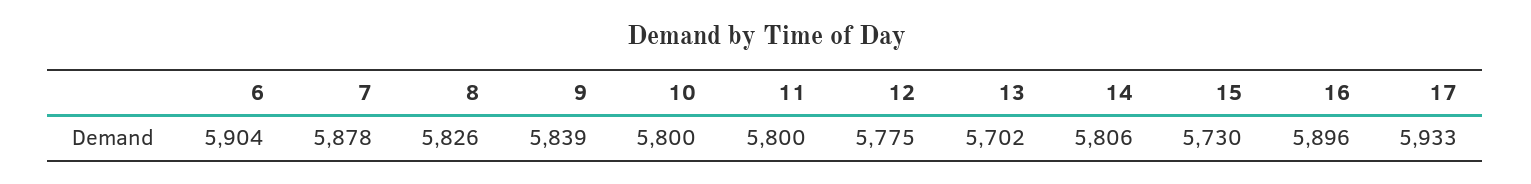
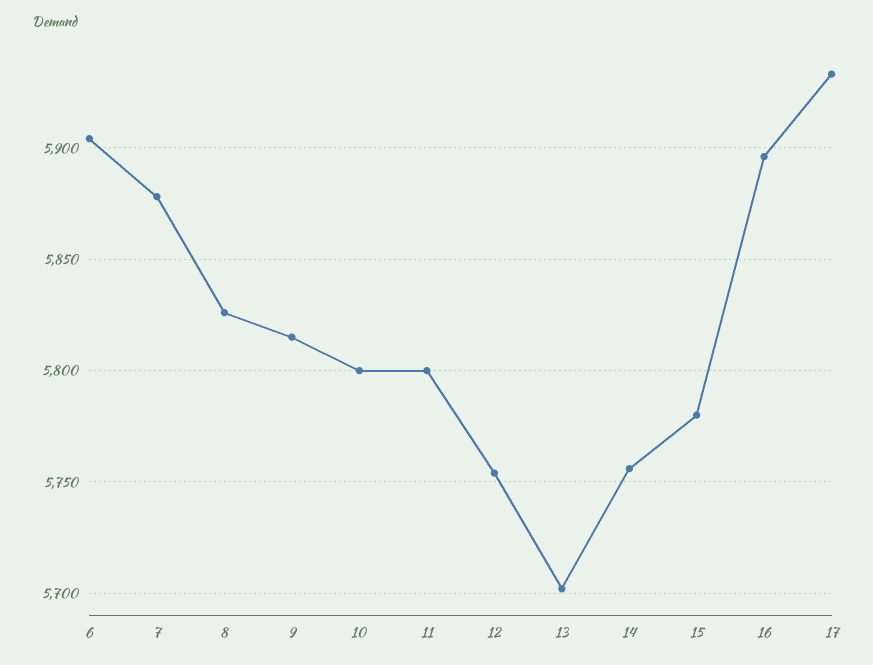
  {
    "6": 5904,
    "7": 5878,
    "8": 5826,
-   "9": 5839,
+   "9": 5815,
    "10": 5800,
    "11": 5800,
-   "12": 5775,
+   "12": 5755,
    "13": 5702,
-   "14": 5806,
+   "14": 5755,
-   "15": 5730,
+   "15": 5780,
    "16": 5896,
    "17": 5933
  }

